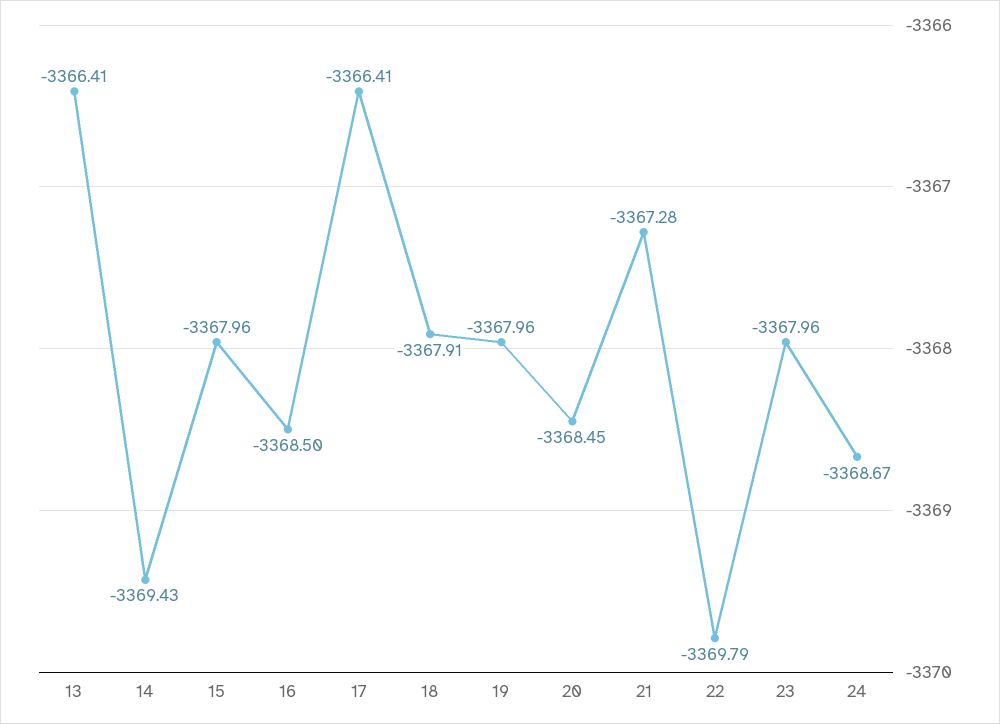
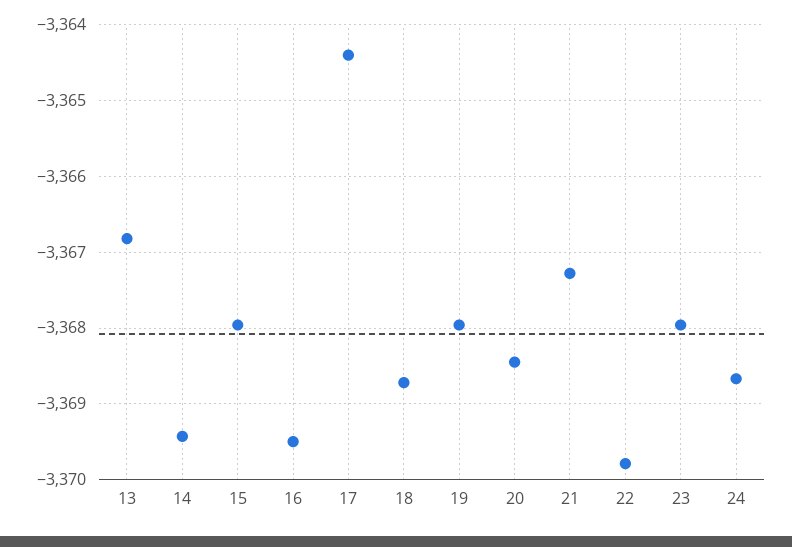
  {
-   "13": -3366.41,
+   "13": -3366.8,
    "14": -3369.43,
    "15": -3367.96,
-   "16": -3368.5,
+   "16": -3369.5,
-   "17": -3366.41,
+   "17": -3364.4,
-   "18": -3367.91,
+   "18": -3368.7,
    "19": -3367.96,
    "20": -3368.45,
    "21": -3367.28,
    "22": -3369.79,
    "23": -3367.96,
    "24": -3368.67
  }

